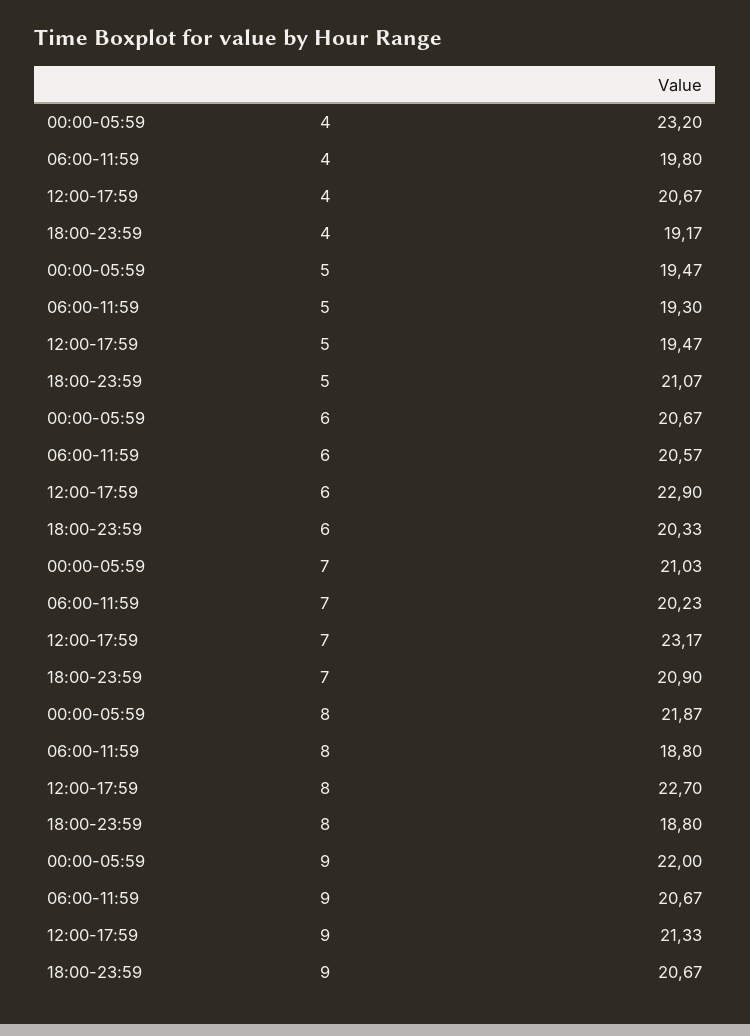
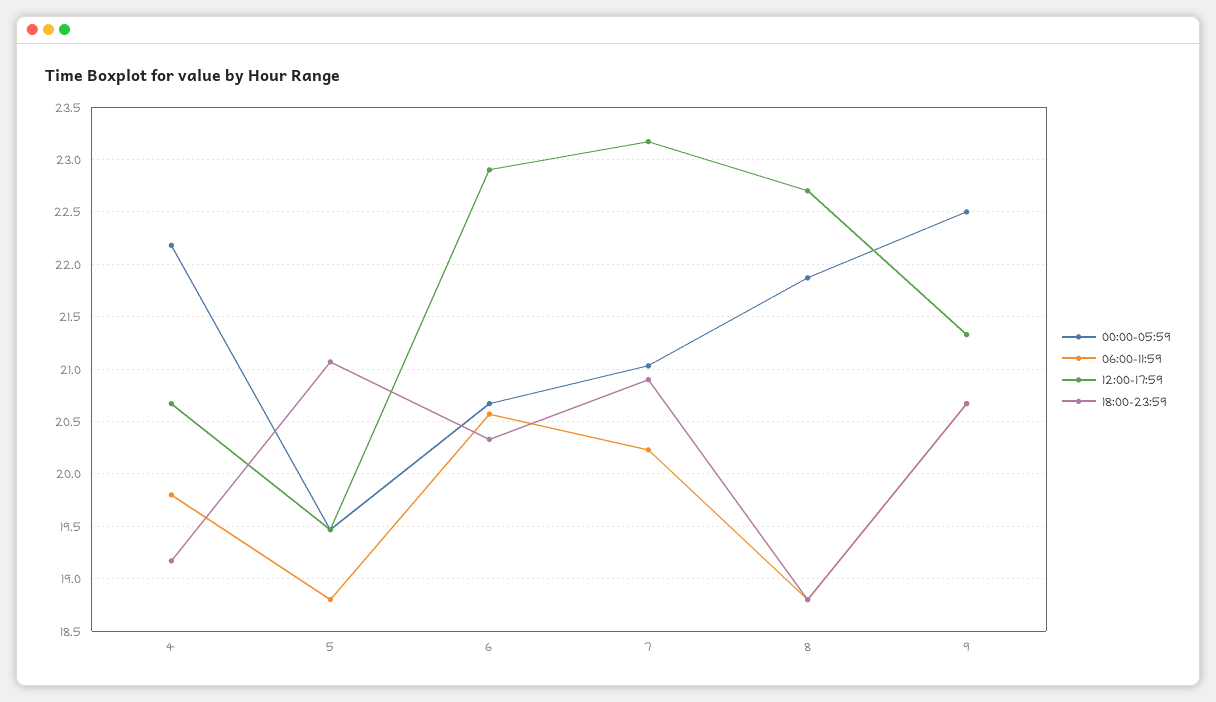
  {
    "00:00-05:59": {
-     "4": 23.2,
+     "4": 22.2,
      "5": 19.47,
      "6": 20.67,
      "7": 21.03,
      "8": 21.87,
-     "9": 22
+     "9": 22.5
    },
    "06:00-11:59": {
      "4": 19.8,
-     "5": 19.3,
+     "5": 18.8,
      "6": 20.57,
      "7": 20.23,
      "8": 18.8,
      "9": 20.67
    },
    "12:00-17:59": {
      "4": 20.67,
      "5": 19.47,
      "6": 22.9,
      "7": 23.17,
      "8": 22.7,
      "9": 21.33
    },
    "18:00-23:59": {
      "4": 19.17,
      "5": 21.07,
      "6": 20.33,
      "7": 20.9,
      "8": 18.8,
      "9": 20.67
    }
  }

